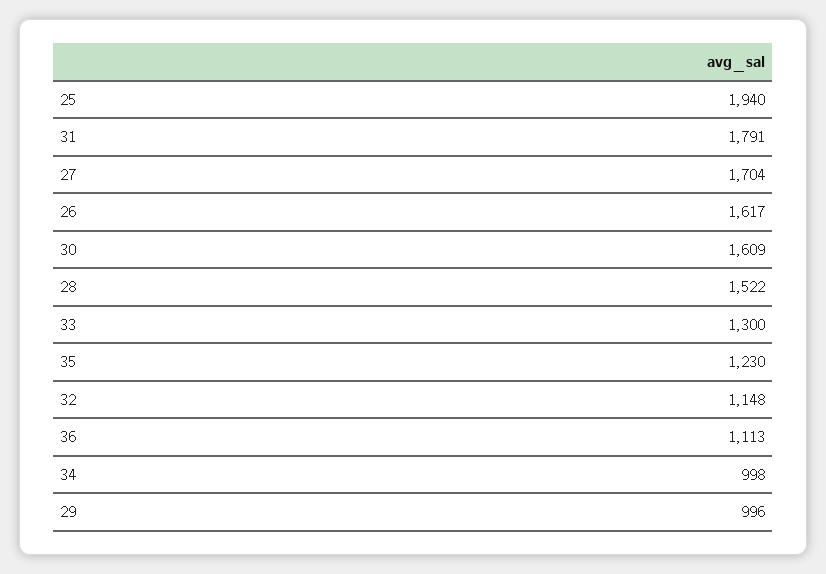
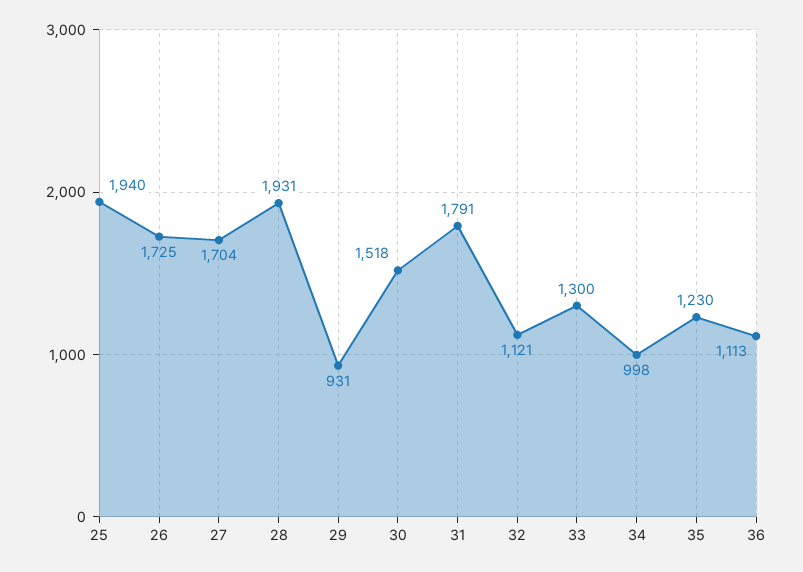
  {
    "25": 1940,
    "31": 1791,
    "27": 1704,
-   "26": 1617,
+   "26": 1725,
-   "30": 1609,
+   "30": 1518,
-   "28": 1522,
+   "28": 1931,
    "33": 1300,
    "35": 1230,
-   "32": 1148,
+   "32": 1121,
    "36": 1113,
    "34": 998,
-   "29": 996
+   "29": 931
  }

